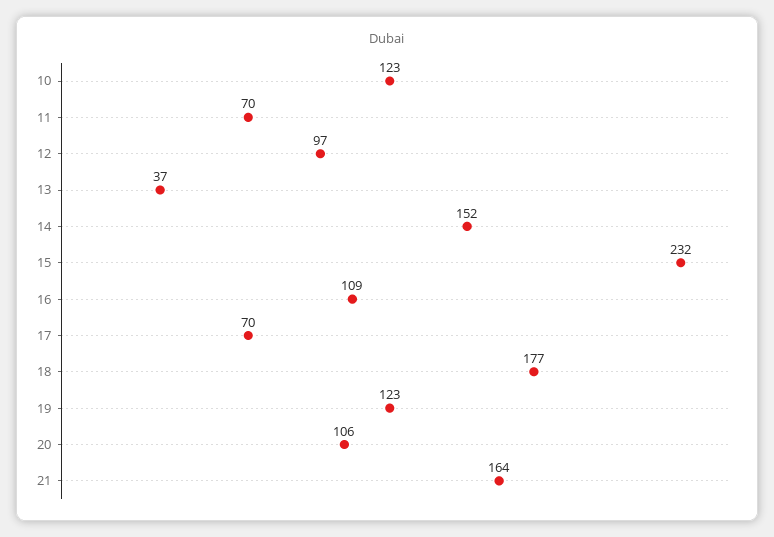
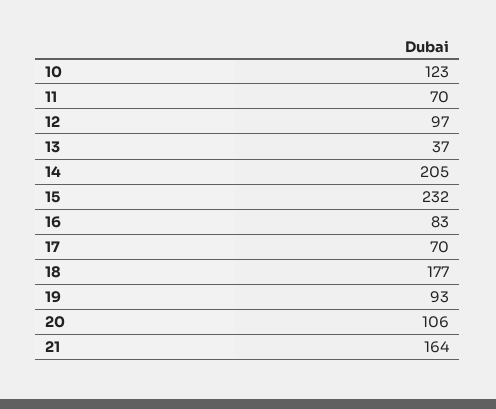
  {
    "10": 123,
    "11": 70,
    "12": 97,
    "13": 37,
-   "14": 152,
+   "14": 205,
    "15": 232,
-   "16": 109,
+   "16": 83,
    "17": 70,
    "18": 177,
-   "19": 123,
+   "19": 93,
    "20": 106,
    "21": 164
  }

